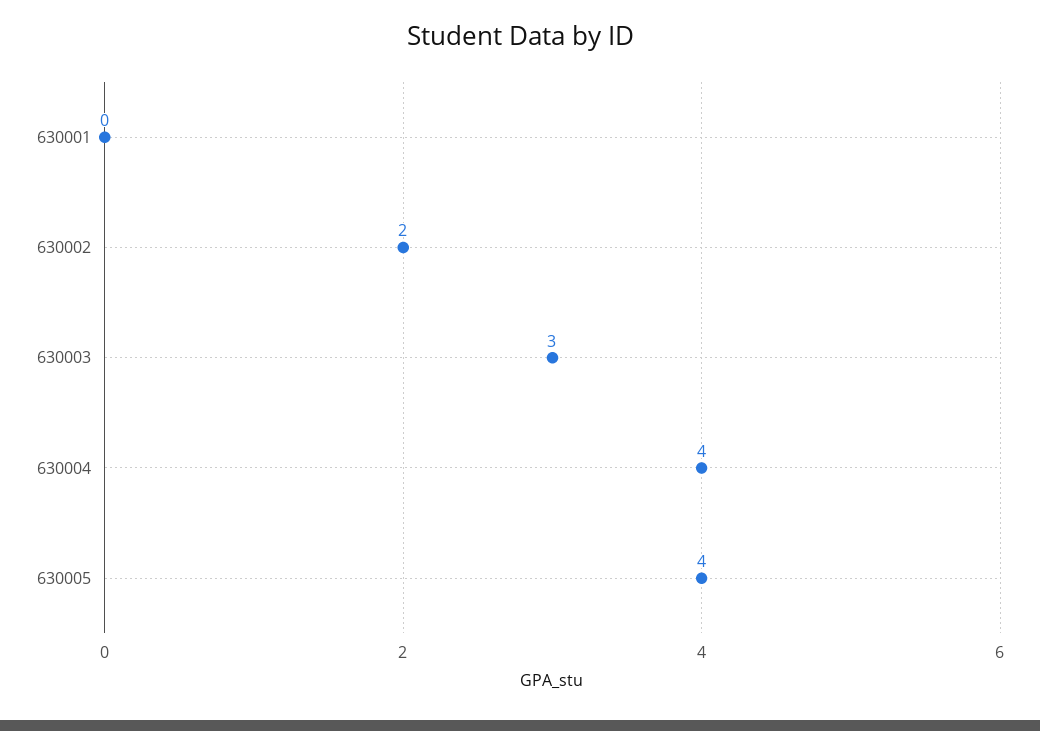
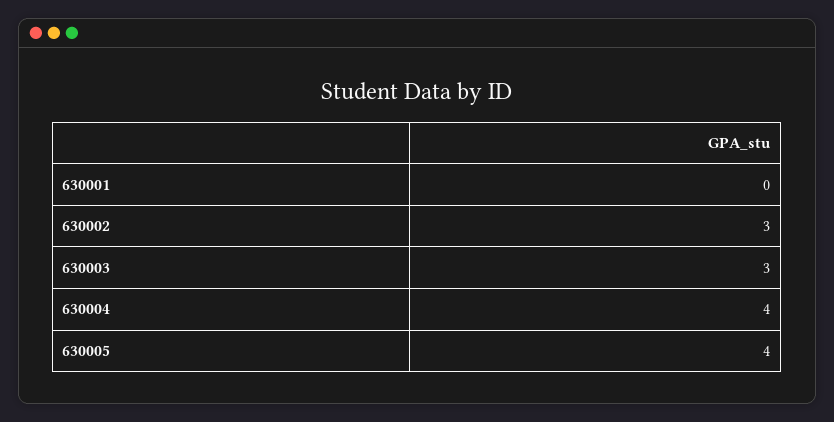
  {
    "630001": 0,
-   "630002": 2,
+   "630002": 3,
    "630003": 3,
    "630004": 4,
    "630005": 4
  }

